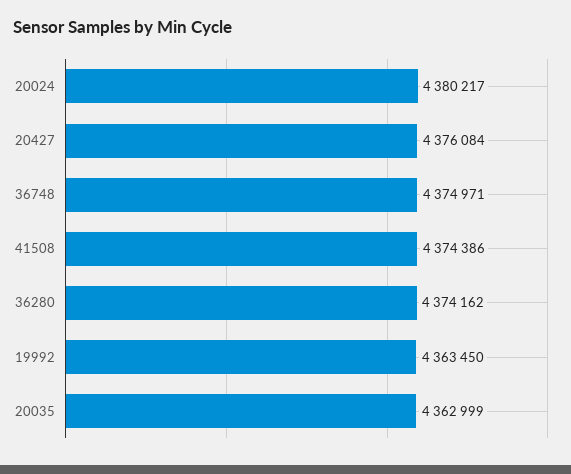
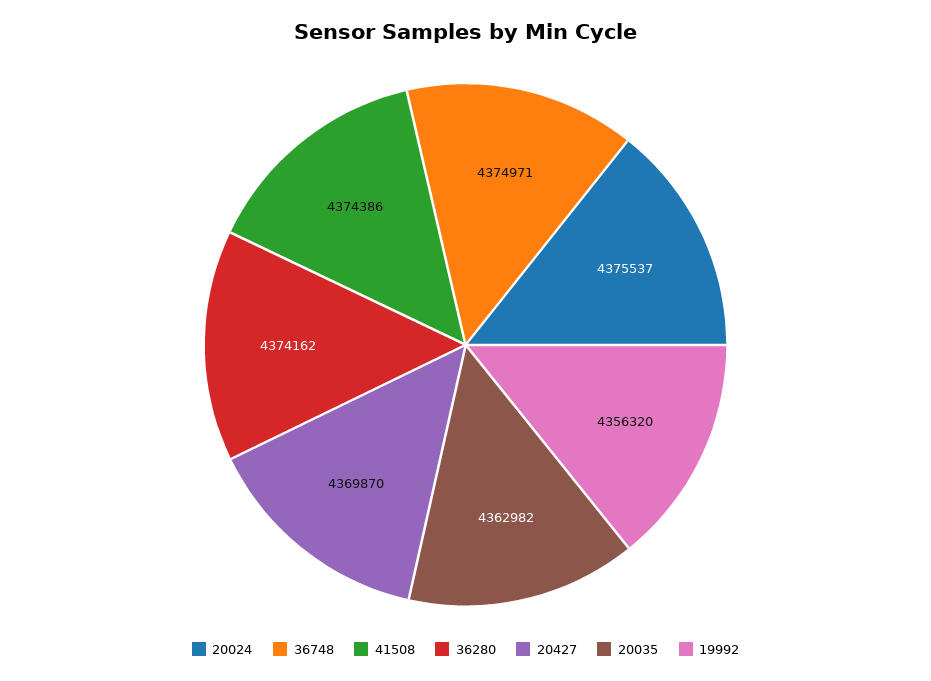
  {
-   "20024": 4380217,
+   "20024": 4375537,
-   "20427": 4376084,
+   "20427": 4369870,
    "36748": 4374971,
    "41508": 4374386,
    "36280": 4374162,
-   "19992": 4363450,
+   "19992": 4356320,
-   "20035": 4362999
+   "20035": 4362982
  }

